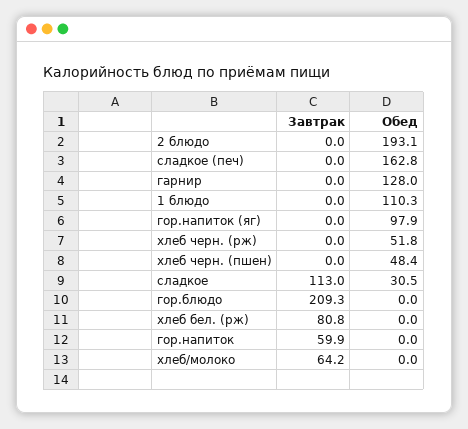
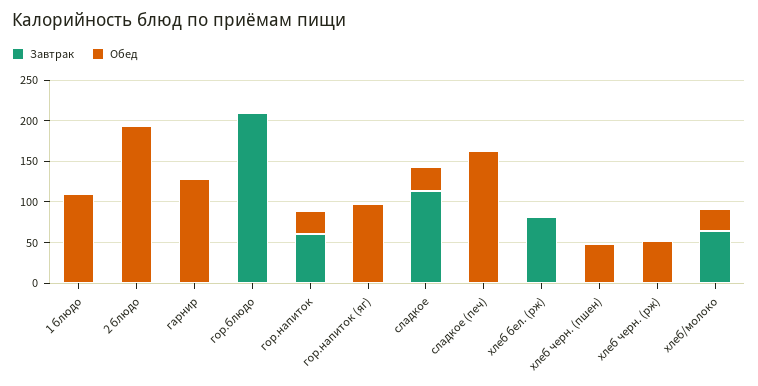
  {
    "Завтрак": {
      "2 блюдо": 0,
      "сладкое (печ)": 0,
      "гарнир": 0,
      "1 блюдо": 0,
      "гор.напиток (яг)": 0,
      "хлеб черн. (рж)": 0,
      "хлеб черн. (пшен)": 0,
      "сладкое": 113,
      "гор.блюдо": 209.3,
      "хлеб бел. (рж)": 80.8,
      "гор.напиток": 59.9,
      "хлеб/молоко": 64.2
    },
    "Обед": {
      "2 блюдо": 193.1,
      "сладкое (печ)": 162.8,
      "гарнир": 128,
      "1 блюдо": 110.3,
      "гор.напиток (яг)": 97.9,
      "хлеб черн. (рж)": 51.8,
      "хлеб черн. (пшен)": 48.4,
      "сладкое": 30.5,
      "гор.блюдо": 0,
      "хлеб бел. (рж)": 0,
-     "гор.напиток": 0,
+     "гор.напиток": 30,
-     "хлеб/молоко": 0
+     "хлеб/молоко": 30
    }
  }

